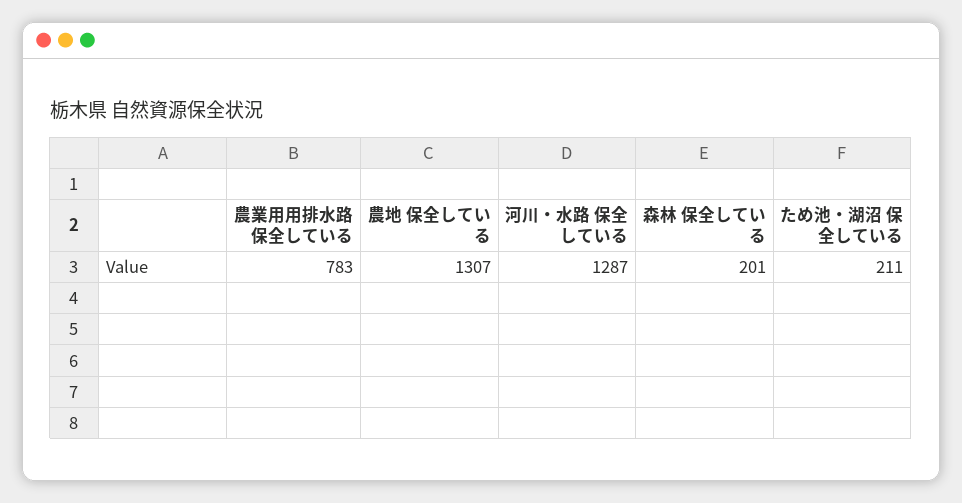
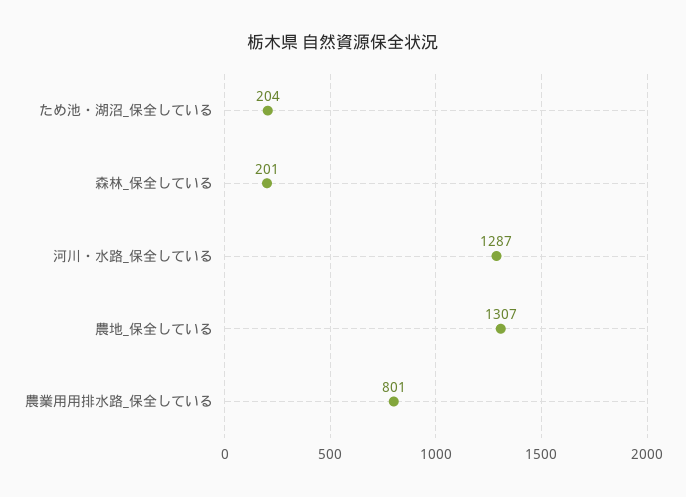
  {
-   "農業用用排水路 保全している": 783,
+   "農業用用排水路 保全している": 801,
    "農地 保全している": 1307,
    "河川・水路 保全している": 1287,
    "森林 保全している": 201,
-   "ため池・湖沼 保全している": 211
+   "ため池・湖沼 保全している": 204
  }

